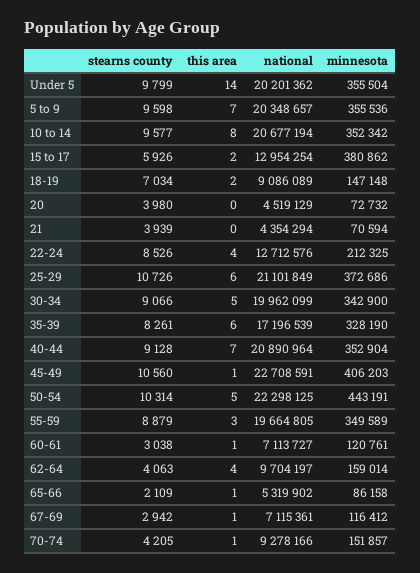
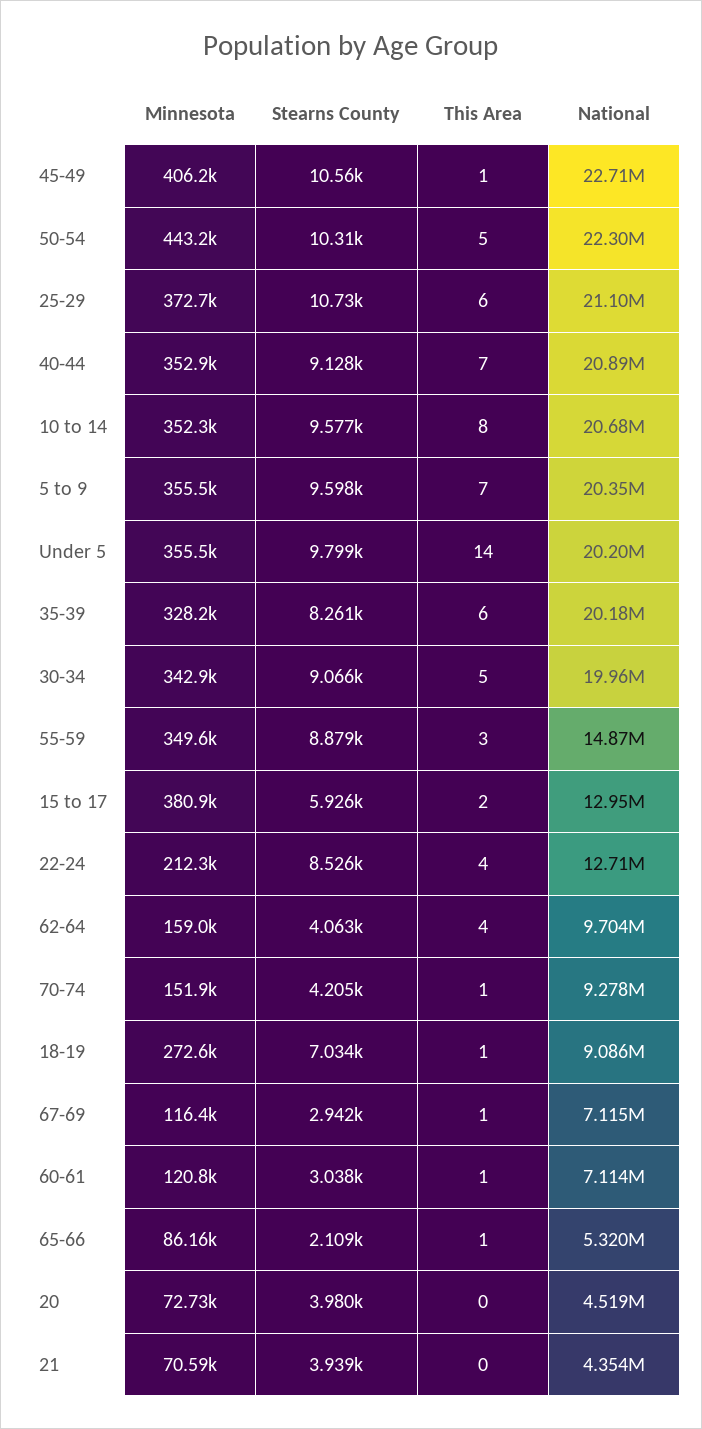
  {
    "stearns county": {
      "Under 5": 9799,
      "5 to 9": 9598,
      "10 to 14": 9577,
      "15 to 17": 5926,
      "18-19": 7034,
      "20": 3980,
      "21": 3939,
      "22-24": 8526,
      "25-29": 10726,
      "30-34": 9066,
      "35-39": 8261,
      "40-44": 9128,
      "45-49": 10560,
      "50-54": 10314,
      "55-59": 8879,
      "60-61": 3038,
      "62-64": 4063,
      "65-66": 2109,
      "67-69": 2942,
      "70-74": 4205
    },
    "this area": {
      "Under 5": 14,
      "5 to 9": 7,
      "10 to 14": 8,
      "15 to 17": 2,
-     "18-19": 2,
+     "18-19": 1,
      "20": 0,
      "21": 0,
      "22-24": 4,
      "25-29": 6,
      "30-34": 5,
      "35-39": 6,
      "40-44": 7,
      "45-49": 1,
      "50-54": 5,
      "55-59": 3,
      "60-61": 1,
      "62-64": 4,
      "65-66": 1,
      "67-69": 1,
      "70-74": 1
    },
    "national": {
      "Under 5": 20201362,
      "5 to 9": 20348657,
      "10 to 14": 20677194,
      "15 to 17": 12954254,
      "18-19": 9086089,
      "20": 4519129,
      "21": 4354294,
      "22-24": 12712576,
      "25-29": 21101849,
      "30-34": 19962099,
-     "35-39": 17196539,
+     "35-39": 20180000,
      "40-44": 20890964,
      "45-49": 22708591,
      "50-54": 22298125,
-     "55-59": 19664805,
+     "55-59": 14870000,
      "60-61": 7113727,
      "62-64": 9704197,
      "65-66": 5319902,
      "67-69": 7115361,
      "70-74": 9278166
    },
    "minnesota": {
      "Under 5": 355504,
      "5 to 9": 355536,
      "10 to 14": 352342,
      "15 to 17": 380862,
-     "18-19": 147148,
+     "18-19": 272600,
      "20": 72732,
      "21": 70594,
      "22-24": 212325,
      "25-29": 372686,
      "30-34": 342900,
      "35-39": 328190,
      "40-44": 352904,
      "45-49": 406203,
      "50-54": 443191,
      "55-59": 349589,
      "60-61": 120761,
      "62-64": 159014,
      "65-66": 86158,
      "67-69": 116412,
      "70-74": 151857
    }
  }

